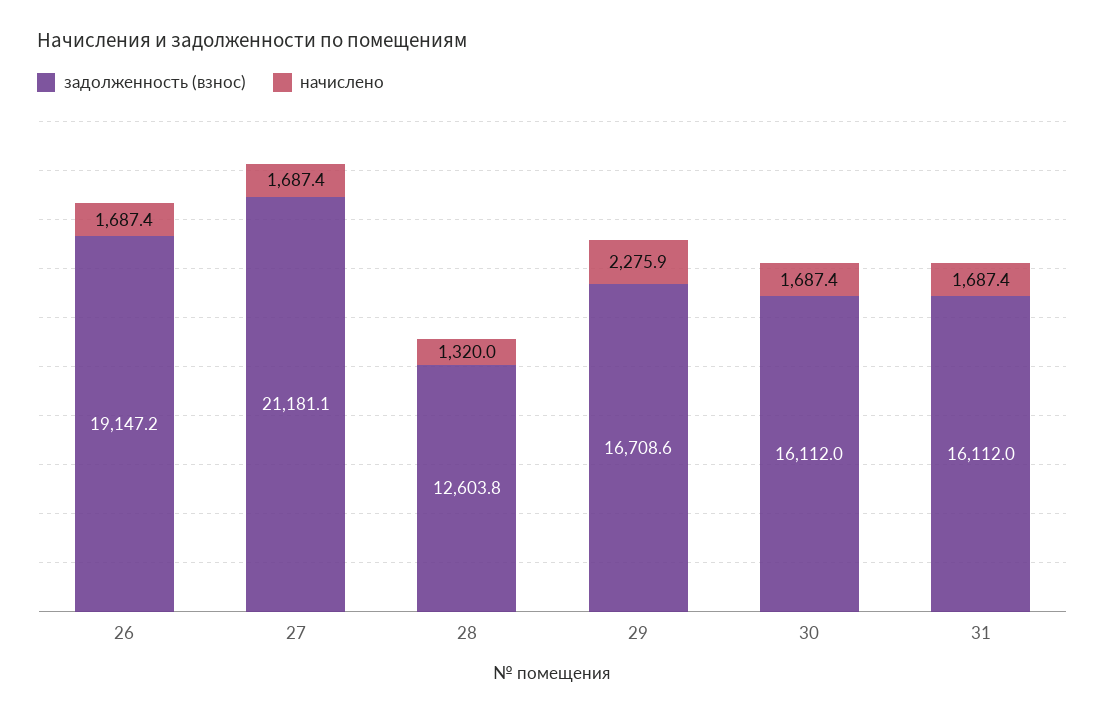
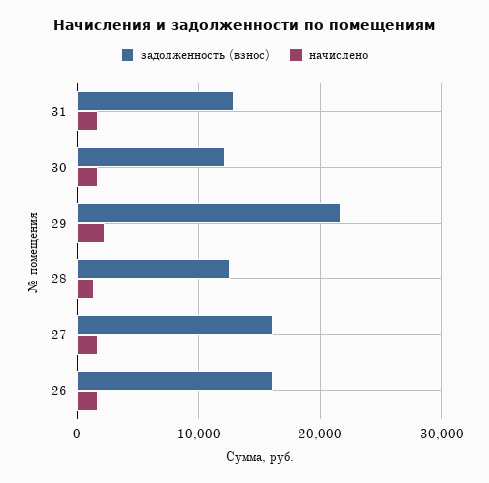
  {
    "задолженность (взнос)": {
-     "26": 19147.2,
+     "26": 16000,
-     "27": 21181.1,
+     "27": 16000,
      "28": 12603.8,
-     "29": 16708.6,
+     "29": 22000,
-     "30": 16112,
+     "30": 12000,
-     "31": 16112
+     "31": 13000
    },
    "начислено": {
      "26": 1687.4,
      "27": 1687.4,
      "28": 1320,
      "29": 2275.9,
      "30": 1687.4,
      "31": 1687.4
    }
  }

